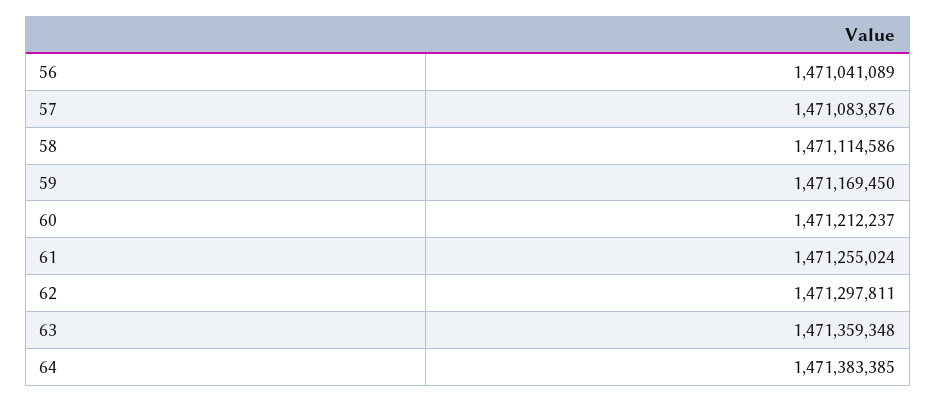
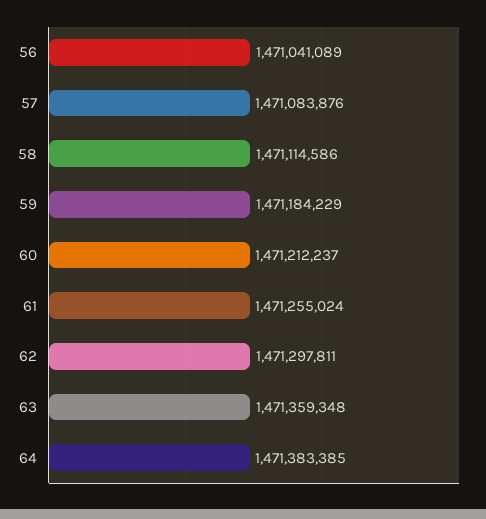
  {
    "56": 1471041089,
    "57": 1471083876,
    "58": 1471114586,
-   "59": 1471169450,
+   "59": 1471184229,
    "60": 1471212237,
    "61": 1471255024,
    "62": 1471297811,
    "63": 1471359348,
    "64": 1471383385
  }

